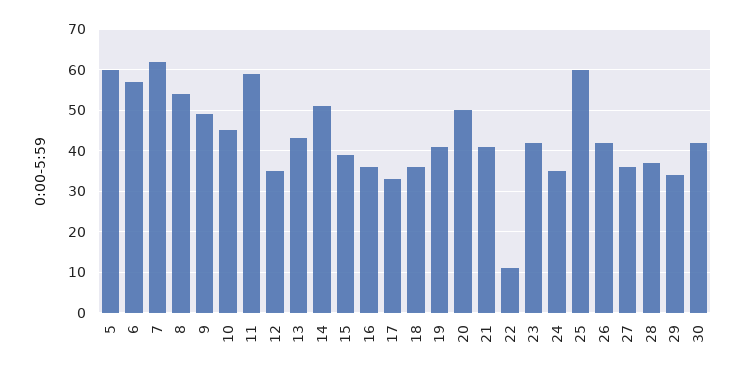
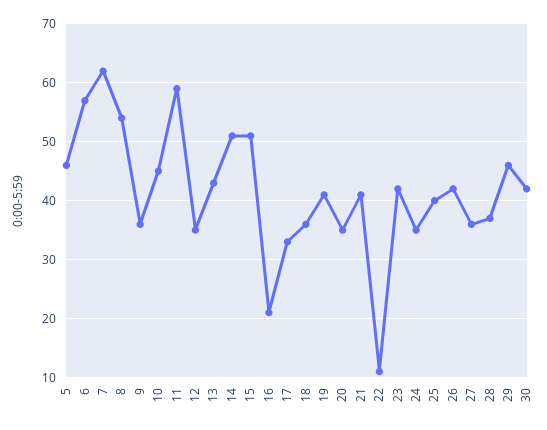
  {
-   "5": 60,
+   "5": 45,
    "6": 55,
    "7": 60,
    "8": 55,
-   "9": 50,
+   "9": 35,
    "10": 45,
    "11": 60,
    "12": 35,
    "13": 45,
    "14": 50,
-   "15": 40,
+   "15": 50,
-   "16": 35,
+   "16": 20,
    "17": 35,
    "18": 35,
    "19": 40,
-   "20": 50,
+   "20": 35,
    "21": 40,
    "22": 10,
    "23": 40,
    "24": 35,
-   "25": 60,
+   "25": 40,
    "26": 40,
    "27": 35,
    "28": 35,
-   "29": 35,
+   "29": 45,
    "30": 40
  }

